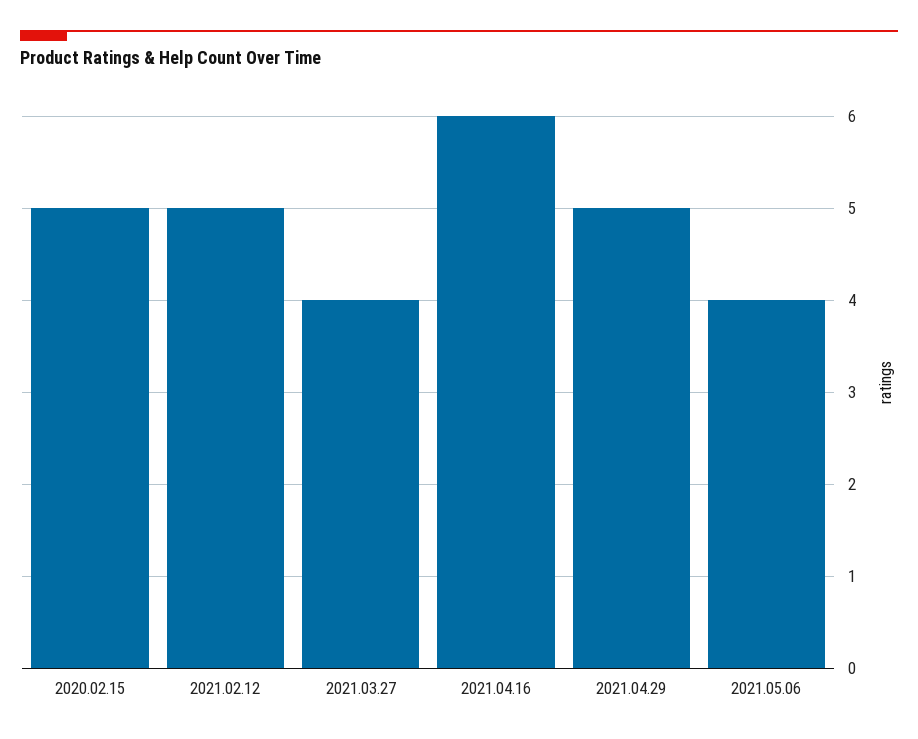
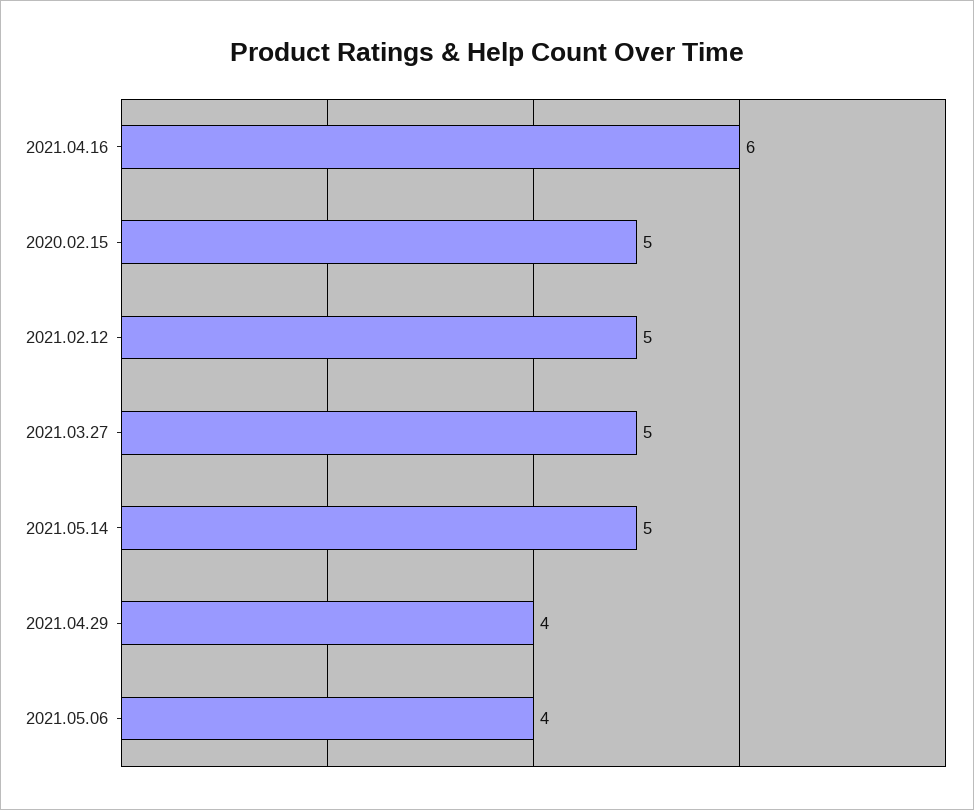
  {
    "2020.02.15": 5,
    "2021.02.12": 5,
-   "2021.03.27": 4,
+   "2021.03.27": 5,
    "2021.04.16": 6,
-   "2021.04.29": 5,
+   "2021.04.29": 4,
-   "2021.05.06": 4
+   "2021.05.06": 4,
+   "2021.05.14": 5
  }

